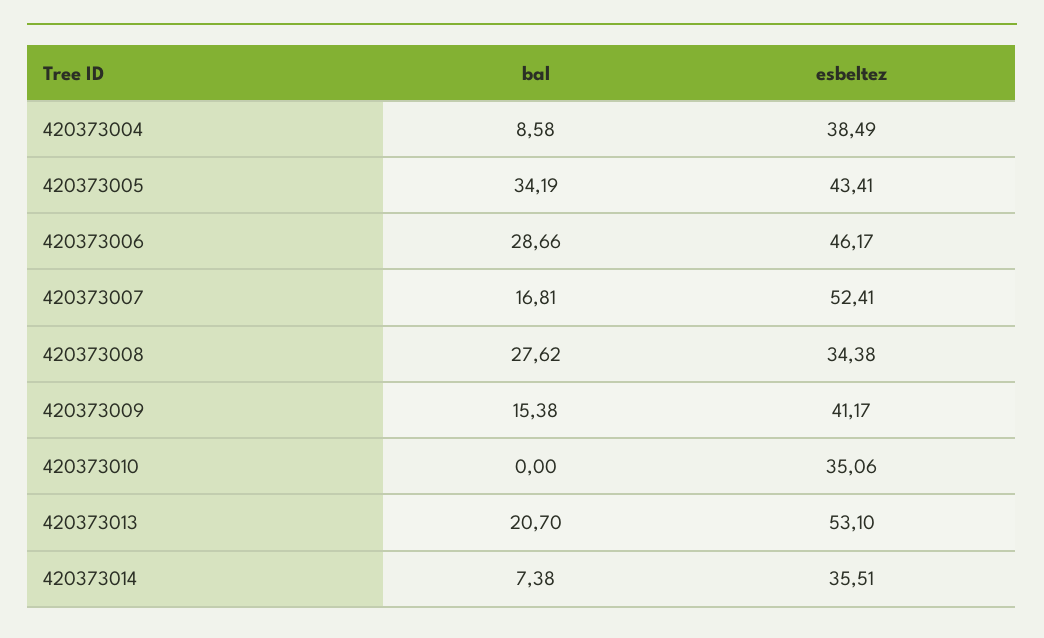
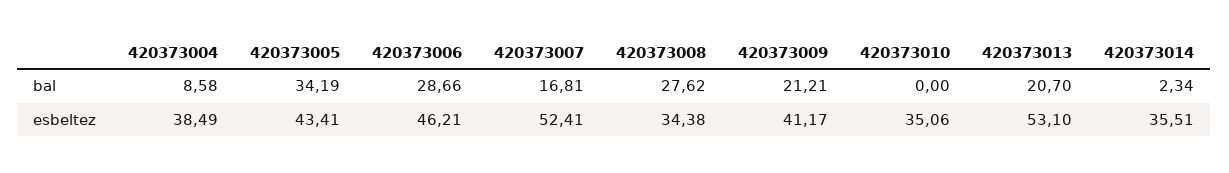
  {
    "bal": {
      "420373004": 8.58,
      "420373005": 34.19,
      "420373006": 28.66,
      "420373007": 16.81,
      "420373008": 27.62,
-     "420373009": 15.38,
+     "420373009": 21.21,
      "420373010": 0,
      "420373013": 20.7,
-     "420373014": 7.38
+     "420373014": 2.34
    },
    "esbeltez": {
      "420373004": 38.49,
      "420373005": 43.41,
-     "420373006": 46.17,
+     "420373006": 46.21,
      "420373007": 52.41,
      "420373008": 34.38,
      "420373009": 41.17,
      "420373010": 35.06,
      "420373013": 53.1,
      "420373014": 35.51
    }
  }

